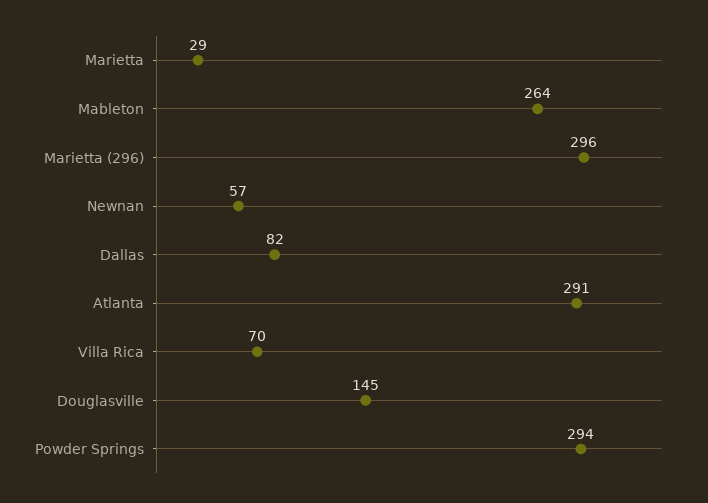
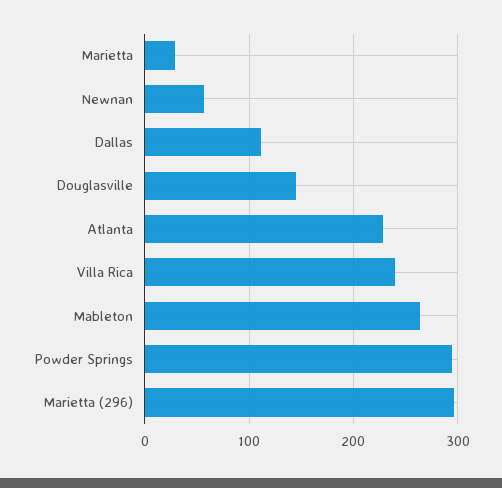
  {
    "Marietta": 29,
    "Mableton": 264,
    "Marietta (296)": 296,
    "Newnan": 57,
-   "Dallas": 82,
+   "Dallas": 110,
-   "Atlanta": 291,
+   "Atlanta": 230,
-   "Villa Rica": 70,
+   "Villa Rica": 240,
    "Douglasville": 145,
    "Powder Springs": 294
  }

